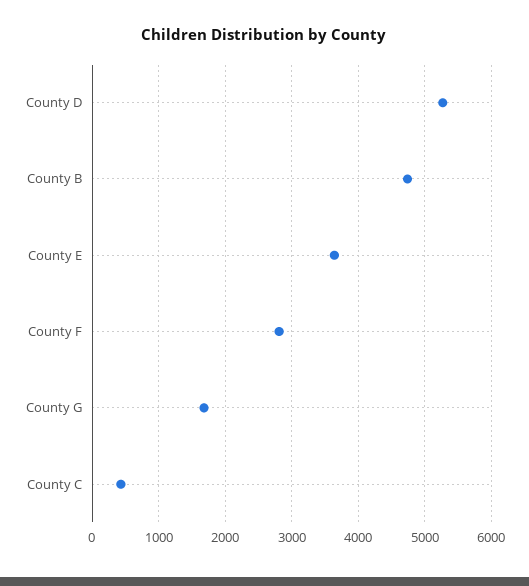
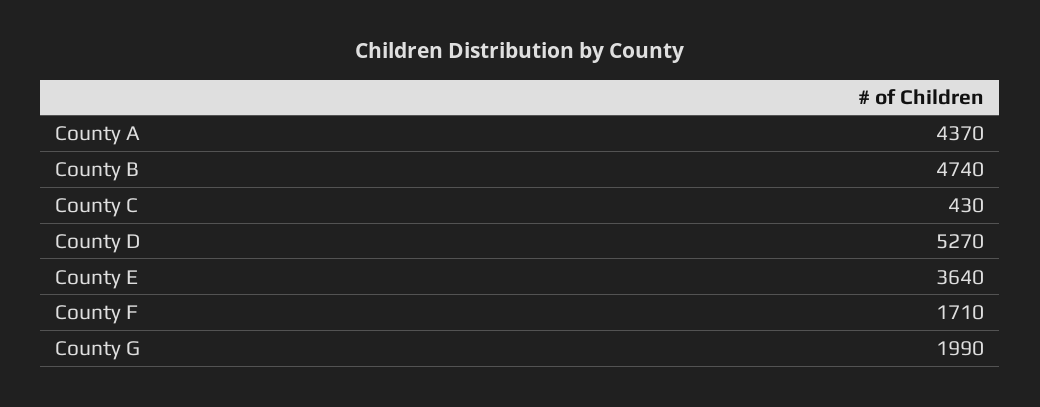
  {
    "County D": 5270,
    "County B": 4740,
    "County E": 3640,
-   "County F": 2800,
+   "County F": 1710,
-   "County G": 1700,
+   "County G": 1990,
-   "County C": 430
+   "County C": 430,
+   "County A": 4370
  }

